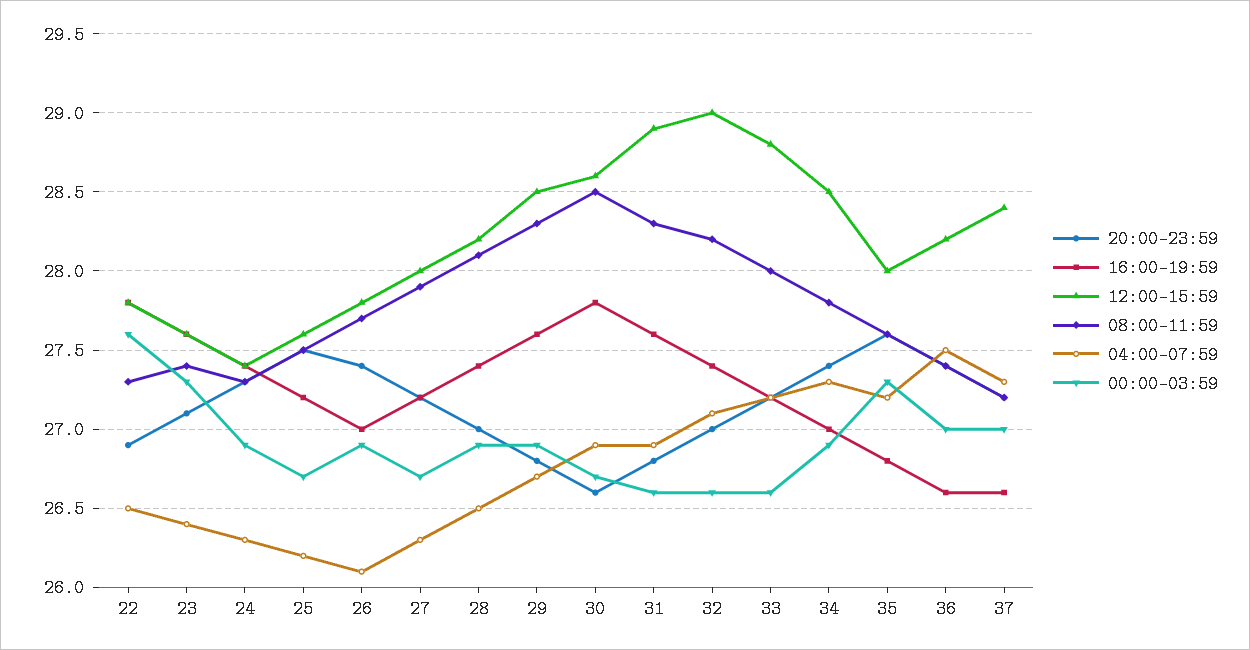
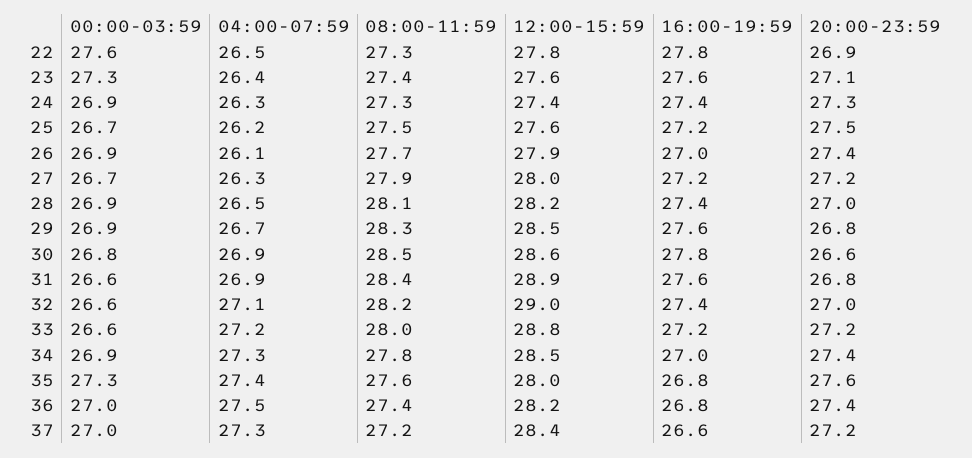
  {
    "20:00-23:59": {
      "22": 26.9,
      "23": 27.1,
      "24": 27.3,
      "25": 27.5,
      "26": 27.4,
      "27": 27.2,
      "28": 27,
      "29": 26.8,
      "30": 26.6,
      "31": 26.8,
      "32": 27,
      "33": 27.2,
      "34": 27.4,
      "35": 27.6,
      "36": 27.4,
      "37": 27.2
    },
    "16:00-19:59": {
      "22": 27.8,
      "23": 27.6,
      "24": 27.4,
      "25": 27.2,
      "26": 27,
      "27": 27.2,
      "28": 27.4,
      "29": 27.6,
      "30": 27.8,
      "31": 27.6,
      "32": 27.4,
      "33": 27.2,
      "34": 27,
      "35": 26.8,
-     "36": 26.6,
+     "36": 26.8,
      "37": 26.6
    },
    "12:00-15:59": {
      "22": 27.8,
      "23": 27.6,
      "24": 27.4,
      "25": 27.6,
-     "26": 27.8,
+     "26": 27.9,
      "27": 28,
      "28": 28.2,
      "29": 28.5,
      "30": 28.6,
      "31": 28.9,
      "32": 29,
      "33": 28.8,
      "34": 28.5,
      "35": 28,
      "36": 28.2,
      "37": 28.4
    },
    "08:00-11:59": {
      "22": 27.3,
      "23": 27.4,
      "24": 27.3,
      "25": 27.5,
      "26": 27.7,
      "27": 27.9,
      "28": 28.1,
      "29": 28.3,
      "30": 28.5,
-     "31": 28.3,
+     "31": 28.4,
      "32": 28.2,
      "33": 28,
      "34": 27.8,
      "35": 27.6,
      "36": 27.4,
      "37": 27.2
    },
    "04:00-07:59": {
      "22": 26.5,
      "23": 26.4,
      "24": 26.3,
      "25": 26.2,
      "26": 26.1,
      "27": 26.3,
      "28": 26.5,
      "29": 26.7,
      "30": 26.9,
      "31": 26.9,
      "32": 27.1,
      "33": 27.2,
      "34": 27.3,
-     "35": 27.2,
+     "35": 27.4,
      "36": 27.5,
      "37": 27.3
    },
    "00:00-03:59": {
      "22": 27.6,
      "23": 27.3,
      "24": 26.9,
      "25": 26.7,
      "26": 26.9,
      "27": 26.7,
      "28": 26.9,
      "29": 26.9,
-     "30": 26.7,
+     "30": 26.8,
      "31": 26.6,
      "32": 26.6,
      "33": 26.6,
      "34": 26.9,
      "35": 27.3,
      "36": 27,
      "37": 27
    }
  }

